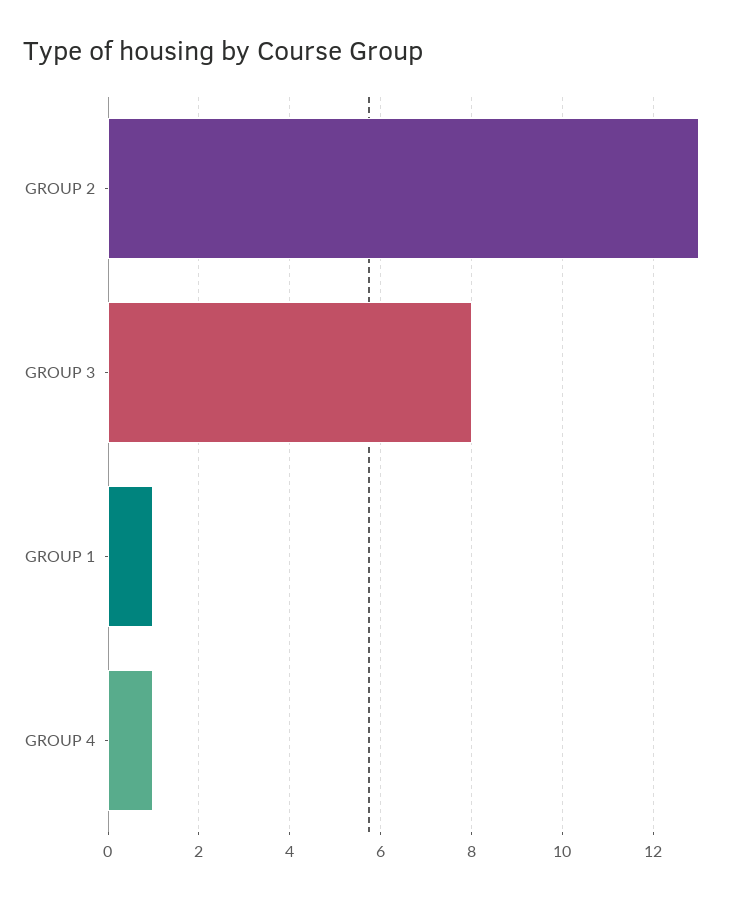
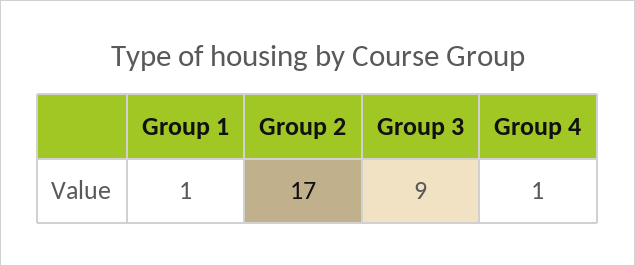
  {
-   "GROUP 2": 13,
+   "GROUP 2": 17,
-   "GROUP 3": 8,
+   "GROUP 3": 9,
    "GROUP 1": 1,
    "GROUP 4": 1
  }

